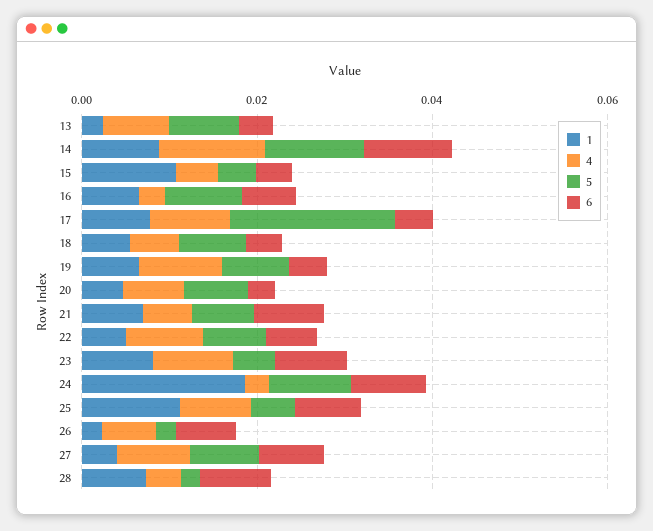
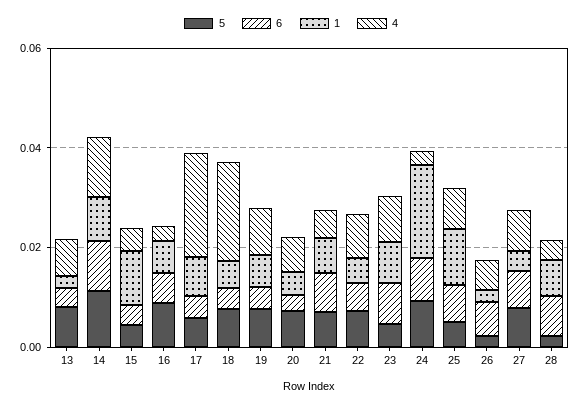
  {
    "1": {
      "13": 0,
      "14": 0.01,
      "15": 0.01,
      "16": 0.005,
      "17": 0.01,
      "18": 0.005,
      "19": 0.005,
      "20": 0.005,
      "21": 0.005,
      "22": 0.005,
      "23": 0.01,
      "24": 0.02,
      "25": 0.01,
      "26": 0,
      "27": 0.005,
      "28": 0.005
    },
    "4": {
      "13": 0.01,
      "14": 0.01,
      "15": 0.005,
      "16": 0.005,
-     "17": 0.01,
+     "17": 0.02,
-     "18": 0.005,
+     "18": 0.02,
      "19": 0.01,
      "20": 0.005,
      "21": 0.005,
      "22": 0.01,
      "23": 0.01,
      "24": 0.005,
      "25": 0.01,
      "26": 0.005,
      "27": 0.01,
      "28": 0.005
    },
    "5": {
      "13": 0.01,
      "14": 0.01,
      "15": 0.005,
      "16": 0.01,
-     "17": 0.02,
+     "17": 0.005,
      "18": 0.01,
      "19": 0.01,
      "20": 0.005,
      "21": 0.005,
      "22": 0.005,
      "23": 0.005,
      "24": 0.01,
      "25": 0.005,
      "26": 0,
      "27": 0.01,
      "28": 0
    },
    "6": {
      "13": 0.005,
      "14": 0.01,
      "15": 0.005,
      "16": 0.005,
      "17": 0.005,
      "18": 0.005,
      "19": 0.005,
      "20": 0.005,
      "21": 0.01,
      "22": 0.005,
      "23": 0.01,
      "24": 0.01,
      "25": 0.01,
      "26": 0.005,
      "27": 0.005,
      "28": 0.01
    }
  }

